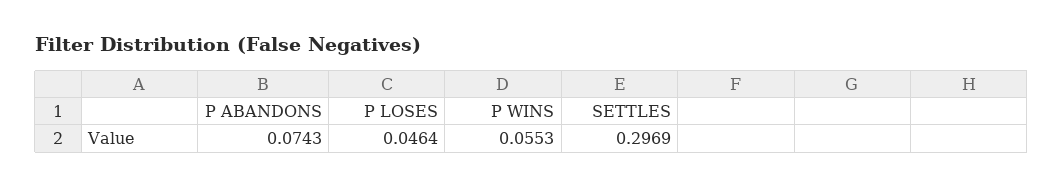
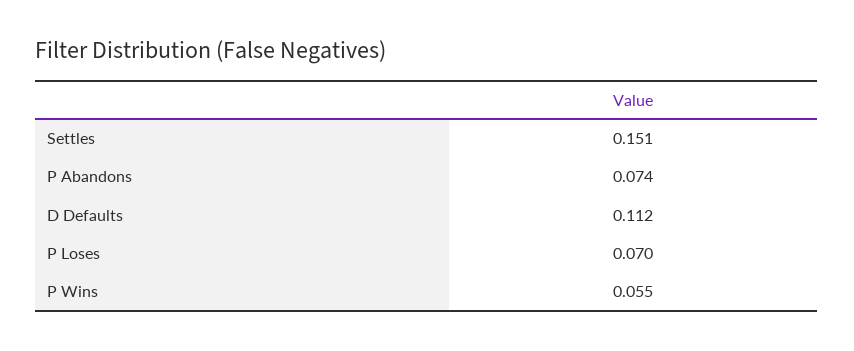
  {
    "P ABANDONS": 0.0743,
-   "P LOSES": 0.0464,
+   "P LOSES": 0.07,
    "P WINS": 0.0553,
-   "SETTLES": 0.2969
+   "SETTLES": 0.151,
+   "D Defaults": 0.112
  }

